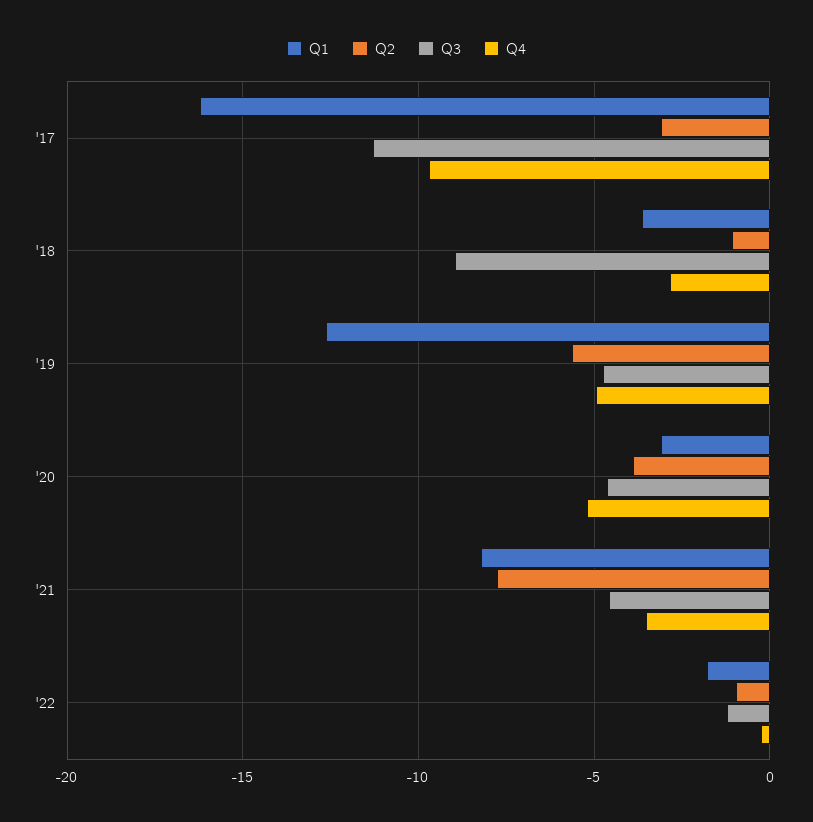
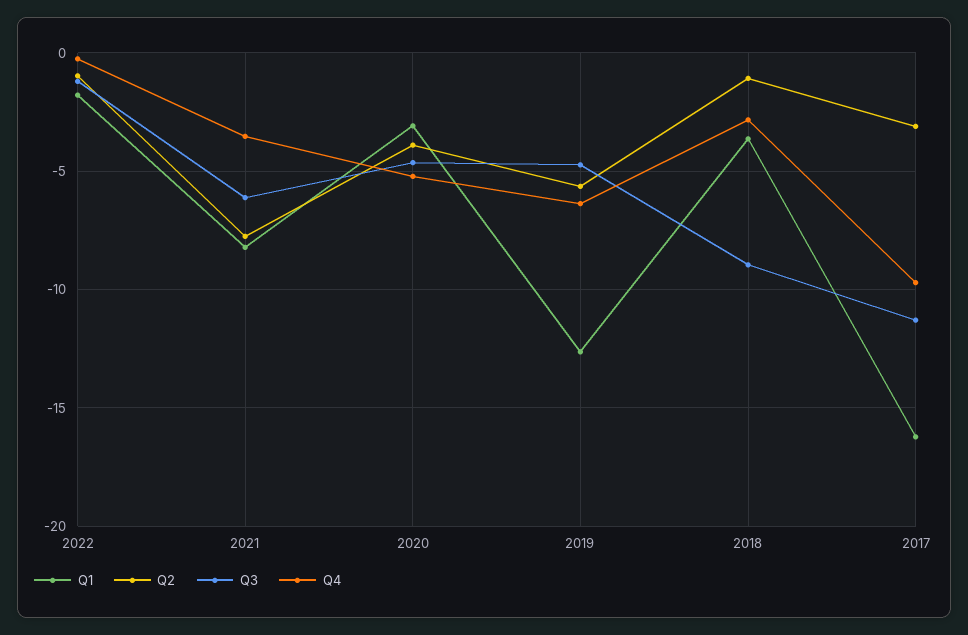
  {
    "Q1": {
      "'17": -16,
      "'18": -3.5,
      "'19": -12.5,
      "'20": -3,
      "'21": -8,
      "'22": -2
    },
    "Q2": {
      "'17": -3,
      "'18": -1,
      "'19": -5.5,
      "'20": -4,
      "'21": -8,
      "'22": -1
    },
    "Q3": {
      "'17": -11.5,
      "'18": -9,
      "'19": -4.5,
      "'20": -4.5,
-     "'21": -4.5,
+     "'21": -6,
      "'22": -1
    },
    "Q4": {
      "'17": -9.5,
      "'18": -3,
-     "'19": -5,
+     "'19": -6.5,
      "'20": -5,
      "'21": -3.5,
      "'22": -0.5
    }
  }

